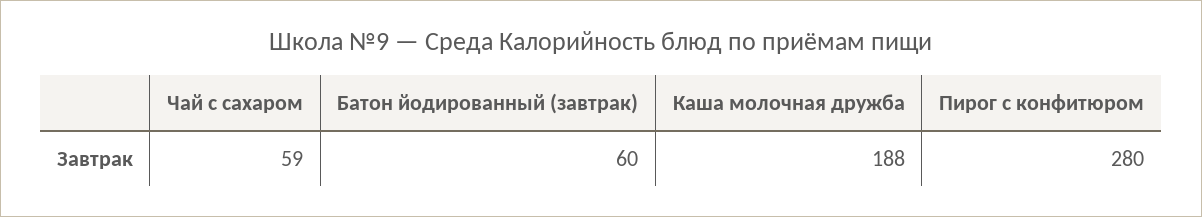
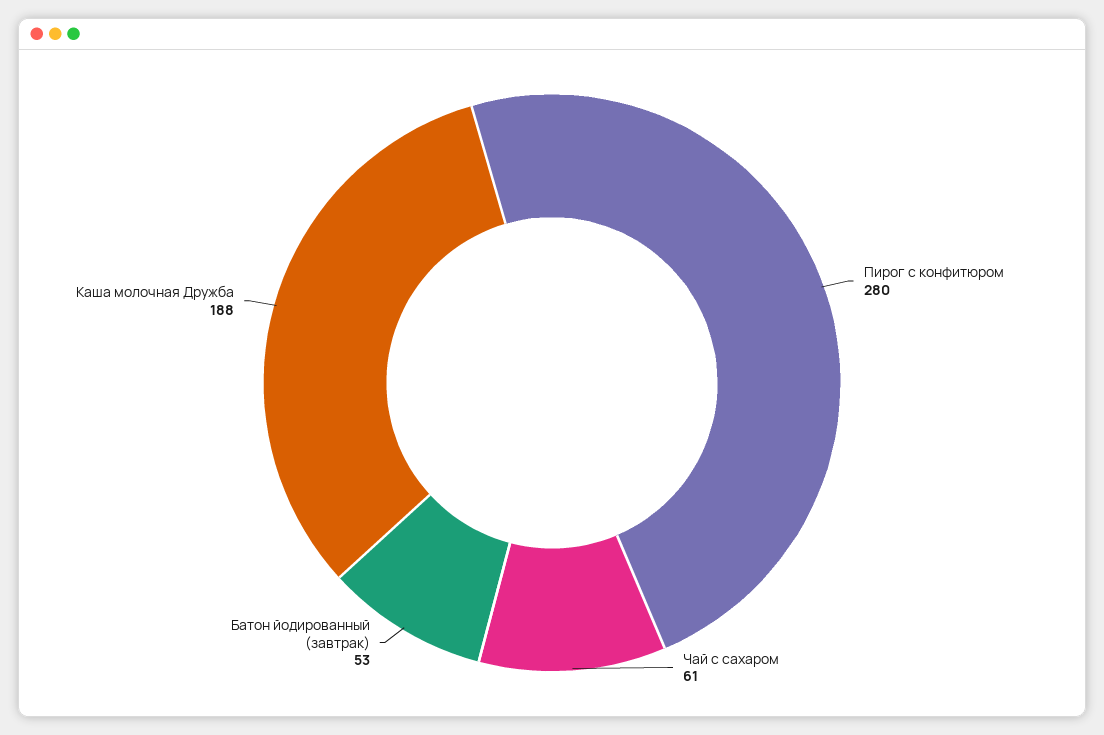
  {
-   "Чай с сахаром": 59,
+   "Чай с сахаром": 61,
-   "Батон йодированный (завтрак)": 60,
+   "Батон йодированный (завтрак)": 53,
    "Каша молочная дружба": 188,
    "Пирог с конфитюром": 280
  }

